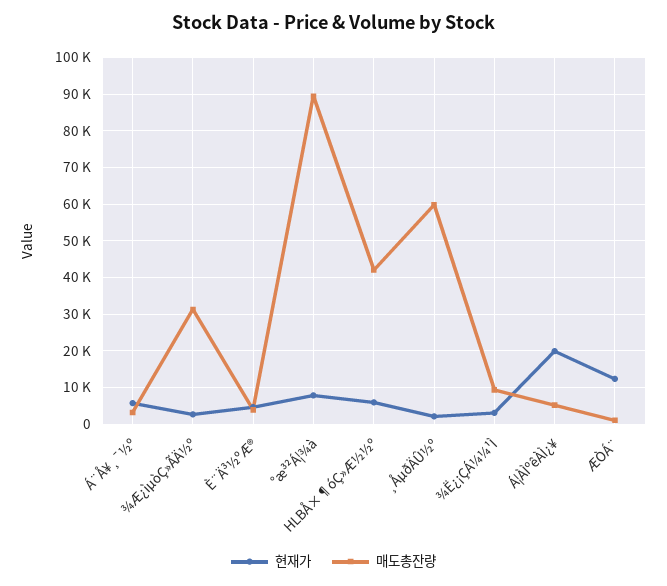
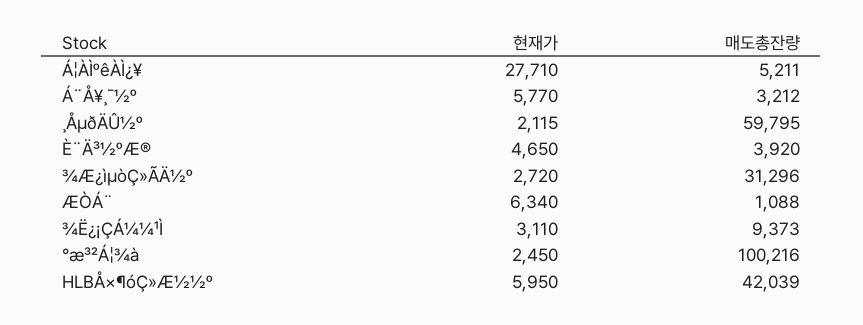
  {
    "현재가": {
      "Á¨Å¥¸¯½º": 5770,
      "¾Æ¿ìµòÇ»ÃÄ½º": 2720,
      "È¨Ä³½ºÆ®": 4650,
-     "°æ³²Á¦¾à": 8000,
+     "°æ³²Á¦¾à": 2450,
      "HLBÅ×¶óÇ»Æ½½º": 5950,
      "¸ÅµðÄÛ½º": 2115,
      "¾Ë¿¡ÇÁ¼¼¹Ì": 3110,
-     "Á¦ÀÌºêÀÌ¿¥": 20000,
+     "Á¦ÀÌºêÀÌ¿¥": 27710,
-     "ÆÒÁ¨": 12000
+     "ÆÒÁ¨": 6340
    },
    "매도총잔량": {
      "Á¨Å¥¸¯½º": 3212,
      "¾Æ¿ìµòÇ»ÃÄ½º": 31296,
      "È¨Ä³½ºÆ®": 3920,
-     "°æ³²Á¦¾à": 90000,
+     "°æ³²Á¦¾à": 100216,
      "HLBÅ×¶óÇ»Æ½½º": 42039,
      "¸ÅµðÄÛ½º": 59795,
      "¾Ë¿¡ÇÁ¼¼¹Ì": 9373,
      "Á¦ÀÌºêÀÌ¿¥": 5211,
      "ÆÒÁ¨": 1088
    }
  }

